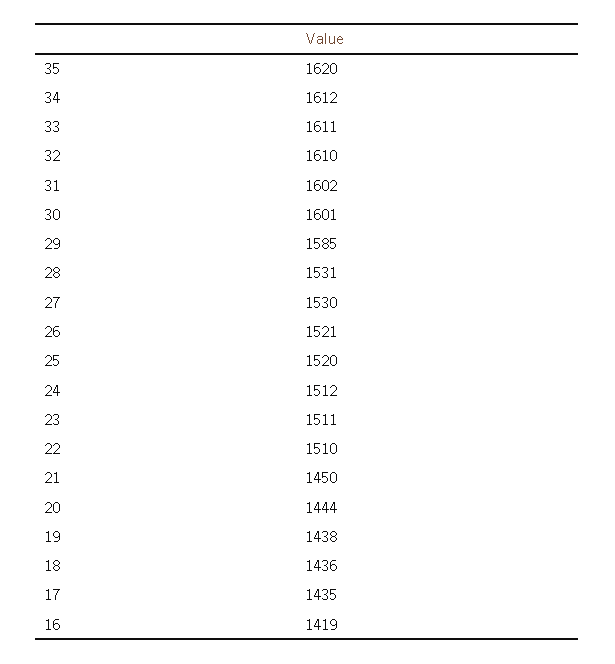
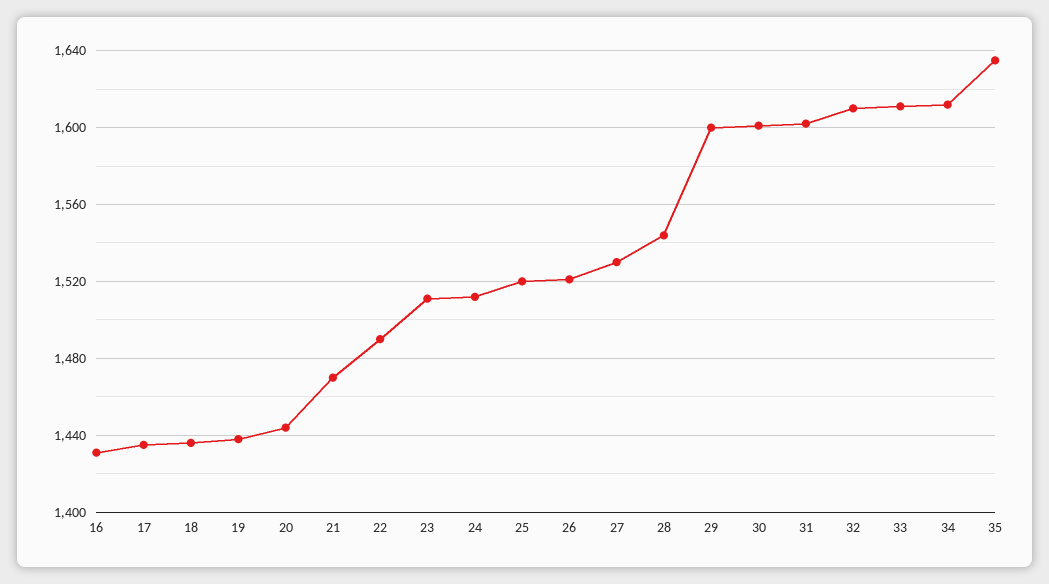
  {
-   "35": 1620,
+   "35": 1635,
    "34": 1612,
    "33": 1611,
    "32": 1610,
    "31": 1602,
    "30": 1601,
-   "29": 1585,
+   "29": 1600,
-   "28": 1531,
+   "28": 1545,
    "27": 1530,
    "26": 1521,
    "25": 1520,
    "24": 1512,
    "23": 1511,
-   "22": 1510,
+   "22": 1490,
-   "21": 1450,
+   "21": 1470,
    "20": 1444,
    "19": 1438,
    "18": 1436,
    "17": 1435,
-   "16": 1419
+   "16": 1430
  }

